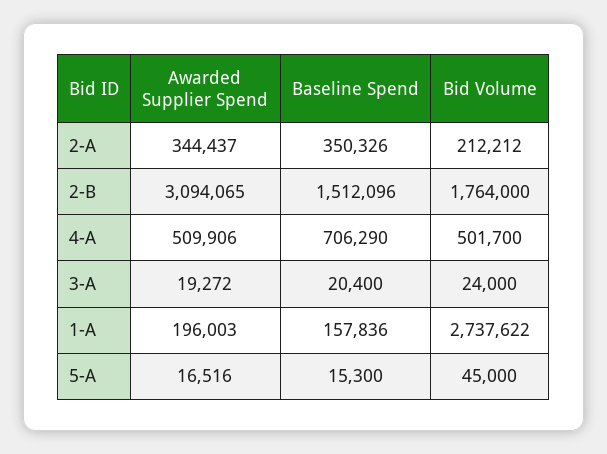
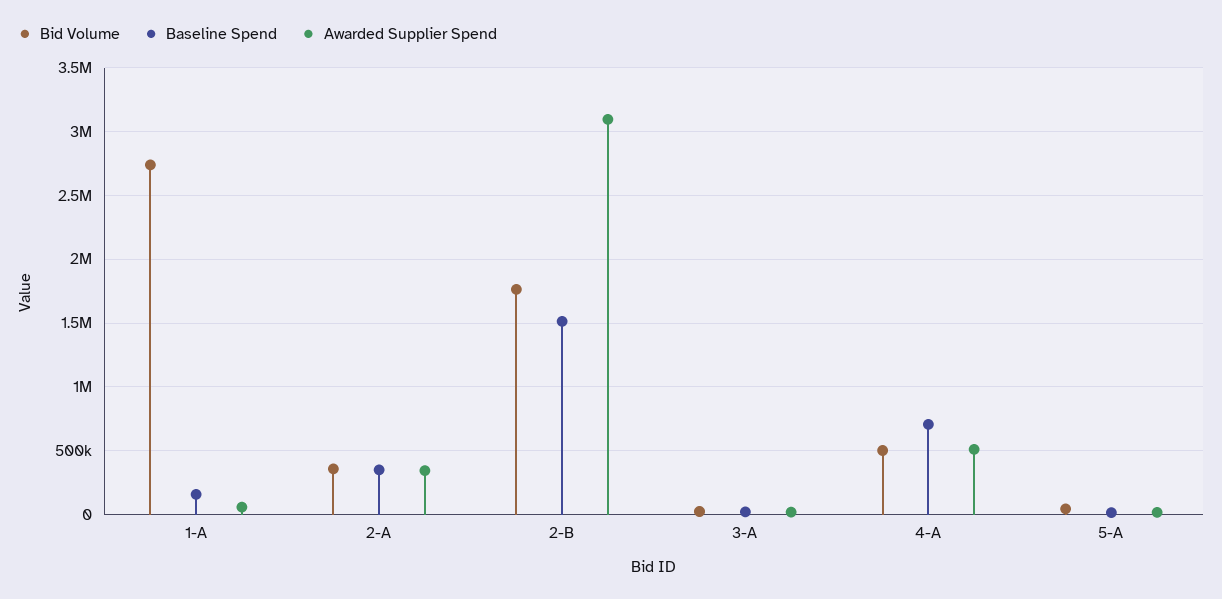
  {
    "Awarded Supplier Spend": {
      "2-A": 344437,
      "2-B": 3094065,
      "4-A": 509906,
      "3-A": 19272,
-     "1-A": 196003,
+     "1-A": 50000,
      "5-A": 16516
    },
    "Baseline Spend": {
      "2-A": 350326,
      "2-B": 1512096,
      "4-A": 706290,
      "3-A": 20400,
      "1-A": 157836,
      "5-A": 15300
    },
    "Bid Volume": {
-     "2-A": 212212,
+     "2-A": 350000,
      "2-B": 1764000,
      "4-A": 501700,
      "3-A": 24000,
      "1-A": 2737622,
      "5-A": 45000
    }
  }

